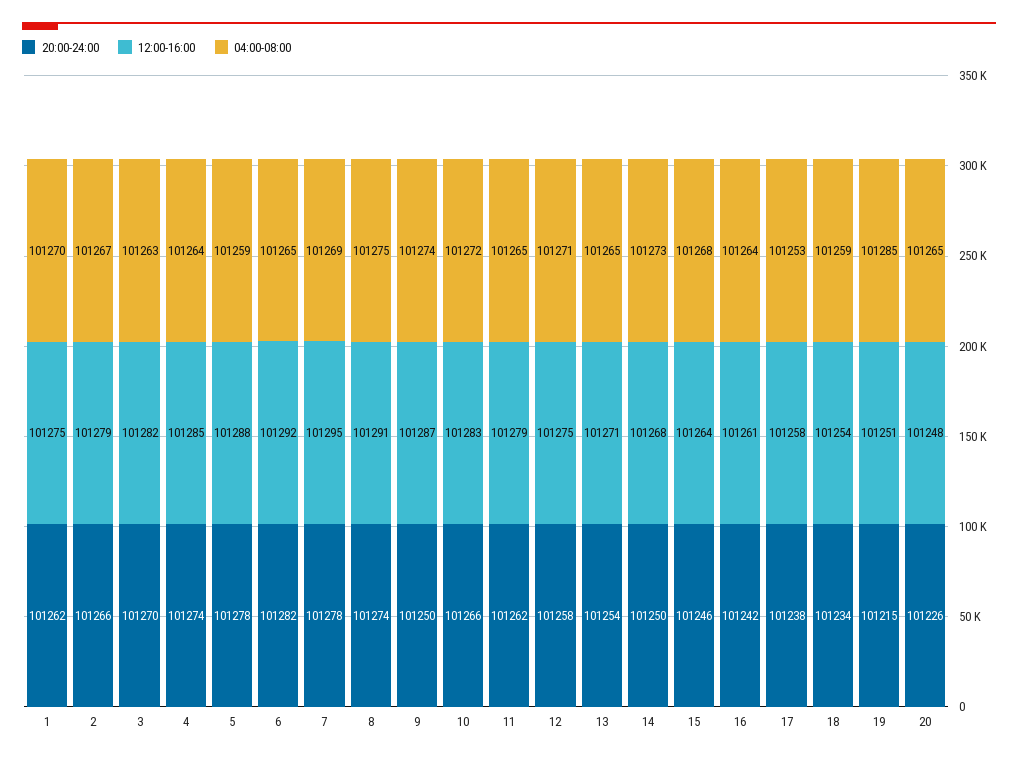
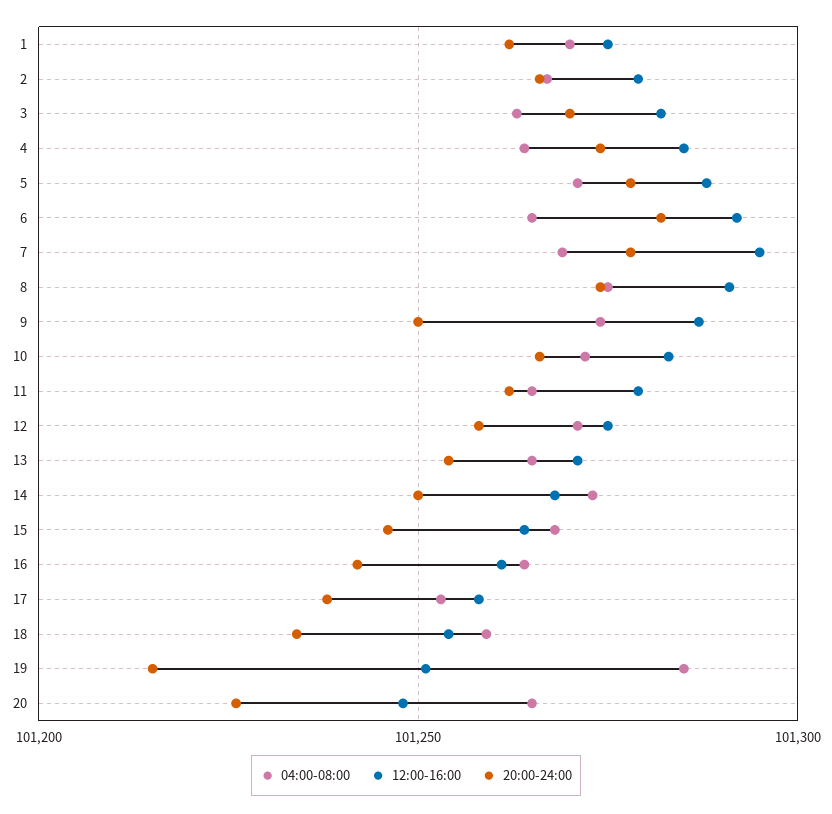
  {
    "20:00-24:00": {
      "1": 101262,
      "2": 101266,
      "3": 101270,
      "4": 101274,
      "5": 101278,
      "6": 101282,
      "7": 101278,
      "8": 101274,
      "9": 101250,
      "10": 101266,
      "11": 101262,
      "12": 101258,
      "13": 101254,
      "14": 101250,
      "15": 101246,
      "16": 101242,
      "17": 101238,
      "18": 101234,
      "19": 101215,
      "20": 101226
    },
    "12:00-16:00": {
      "1": 101275,
      "2": 101279,
      "3": 101282,
      "4": 101285,
      "5": 101288,
      "6": 101292,
      "7": 101295,
      "8": 101291,
      "9": 101287,
      "10": 101283,
      "11": 101279,
      "12": 101275,
      "13": 101271,
      "14": 101268,
      "15": 101264,
      "16": 101261,
      "17": 101258,
      "18": 101254,
      "19": 101251,
      "20": 101248
    },
    "04:00-08:00": {
      "1": 101270,
      "2": 101267,
      "3": 101263,
      "4": 101264,
-     "5": 101259,
+     "5": 101270,
      "6": 101265,
      "7": 101269,
      "8": 101275,
      "9": 101274,
      "10": 101272,
      "11": 101265,
      "12": 101271,
      "13": 101265,
      "14": 101273,
      "15": 101268,
      "16": 101264,
      "17": 101253,
      "18": 101259,
      "19": 101285,
      "20": 101265
    }
  }

